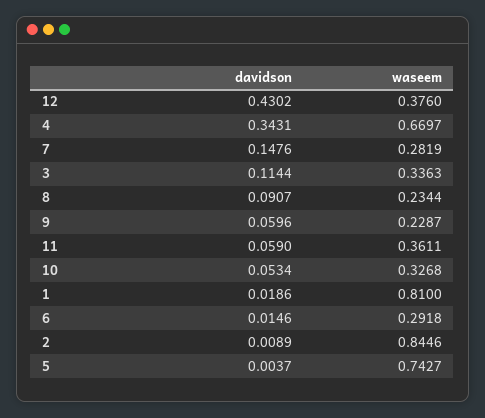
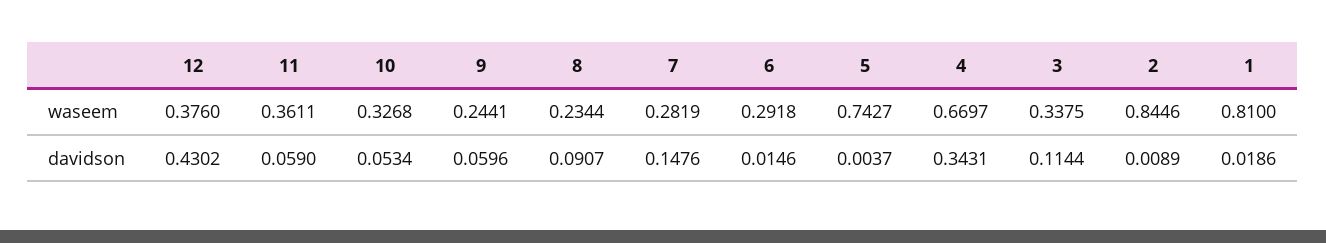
  {
    "davidson": {
      "12": 0.4302,
      "4": 0.3431,
      "7": 0.1476,
      "3": 0.1144,
      "8": 0.0907,
      "9": 0.0596,
      "11": 0.059,
      "10": 0.0534,
      "1": 0.0186,
      "6": 0.0146,
      "2": 0.0089,
      "5": 0.0037
    },
    "waseem": {
      "12": 0.376,
      "4": 0.6697,
      "7": 0.2819,
-     "3": 0.3363,
+     "3": 0.3375,
      "8": 0.2344,
-     "9": 0.2287,
+     "9": 0.2441,
      "11": 0.3611,
      "10": 0.3268,
      "1": 0.81,
      "6": 0.2918,
      "2": 0.8446,
      "5": 0.7427
    }
  }

